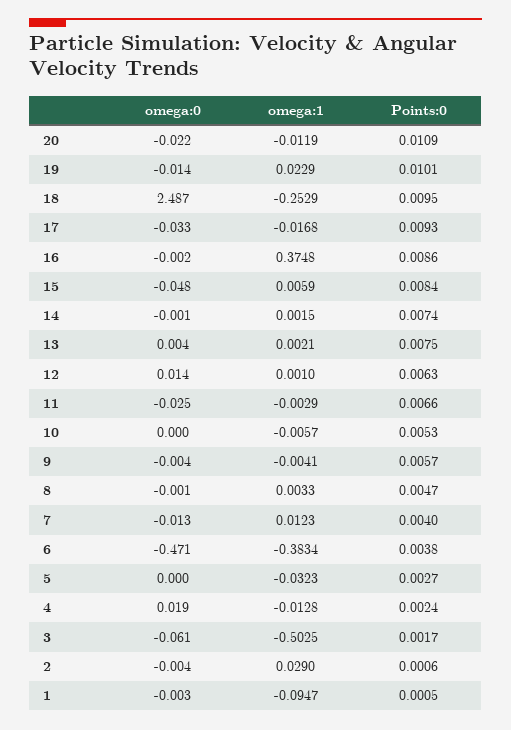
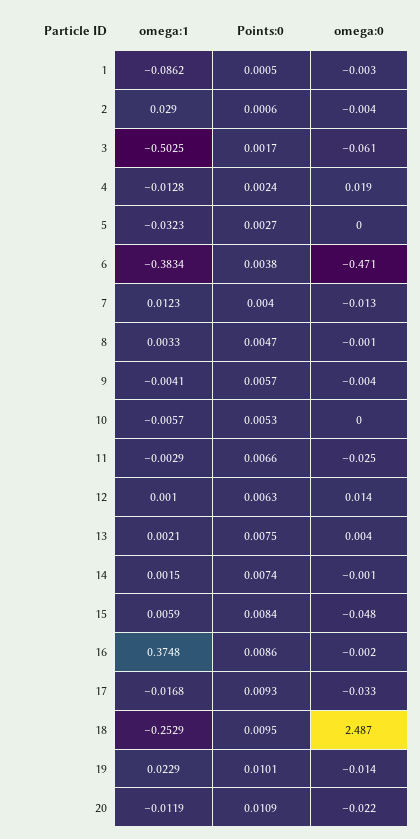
  {
    "omega:0": {
      "20": -0.022,
      "19": -0.014,
      "18": 2.487,
      "17": -0.033,
      "16": -0.002,
      "15": -0.048,
      "14": -0.001,
      "13": 0.004,
      "12": 0.014,
      "11": -0.025,
      "10": 0,
      "9": -0.004,
      "8": -0.001,
      "7": -0.013,
      "6": -0.471,
      "5": 0,
      "4": 0.019,
      "3": -0.061,
      "2": -0.004,
      "1": -0.003
    },
    "omega:1": {
      "20": -0.0119,
      "19": 0.0229,
      "18": -0.2529,
      "17": -0.0168,
      "16": 0.3748,
      "15": 0.0059,
      "14": 0.0015,
      "13": 0.0021,
      "12": 0.001,
      "11": -0.0029,
      "10": -0.0057,
      "9": -0.0041,
      "8": 0.0033,
      "7": 0.0123,
      "6": -0.3834,
      "5": -0.0323,
      "4": -0.0128,
      "3": -0.5025,
      "2": 0.029,
-     "1": -0.0947
+     "1": -0.0862
    },
    "Points:0": {
      "20": 0.0109,
      "19": 0.0101,
      "18": 0.0095,
      "17": 0.0093,
      "16": 0.0086,
      "15": 0.0084,
      "14": 0.0074,
      "13": 0.0075,
      "12": 0.0063,
      "11": 0.0066,
      "10": 0.0053,
      "9": 0.0057,
      "8": 0.0047,
      "7": 0.004,
      "6": 0.0038,
      "5": 0.0027,
      "4": 0.0024,
      "3": 0.0017,
      "2": 0.0006,
      "1": 0.0005
    }
  }

